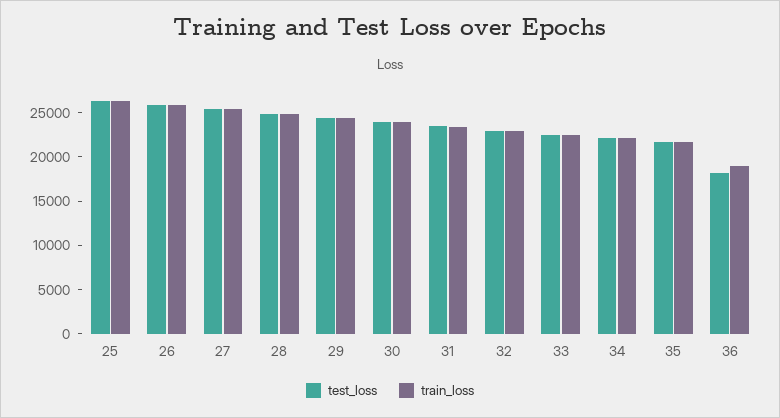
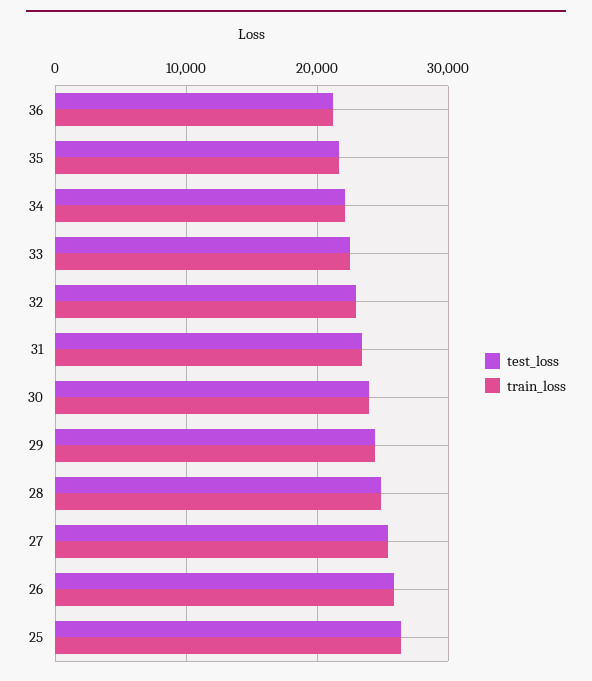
  {
    "test_loss": {
      "25": 26000,
      "26": 26000,
      "27": 25000,
      "28": 25000,
      "29": 24000,
      "30": 24000,
      "31": 23000,
      "32": 23000,
      "33": 23000,
      "34": 22000,
      "35": 22000,
-     "36": 18000
+     "36": 21000
    },
    "train_loss": {
      "25": 26000,
      "26": 26000,
      "27": 25000,
      "28": 25000,
      "29": 24000,
      "30": 24000,
      "31": 23000,
      "32": 23000,
      "33": 23000,
      "34": 22000,
      "35": 22000,
-     "36": 19000
+     "36": 21000
    }
  }

